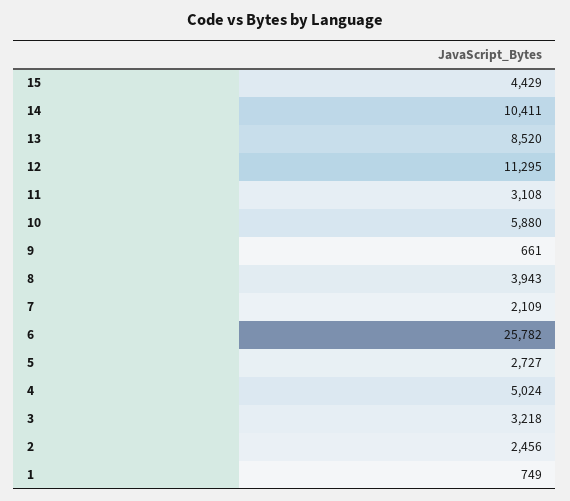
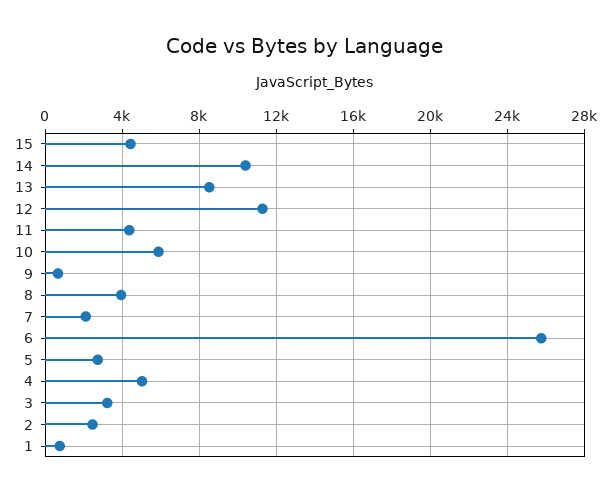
  {
    "15": 4429,
    "14": 10411,
    "13": 8520,
    "12": 11295,
-   "11": 3108,
+   "11": 4500,
    "10": 5880,
    "9": 661,
    "8": 3943,
    "7": 2109,
    "6": 25782,
    "5": 2727,
    "4": 5024,
    "3": 3218,
    "2": 2456,
    "1": 749
  }

